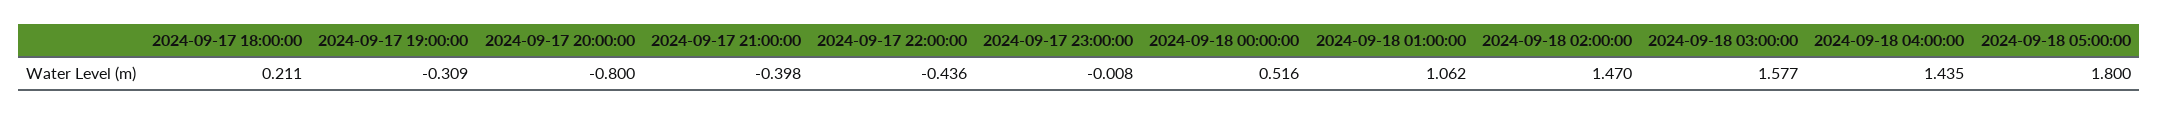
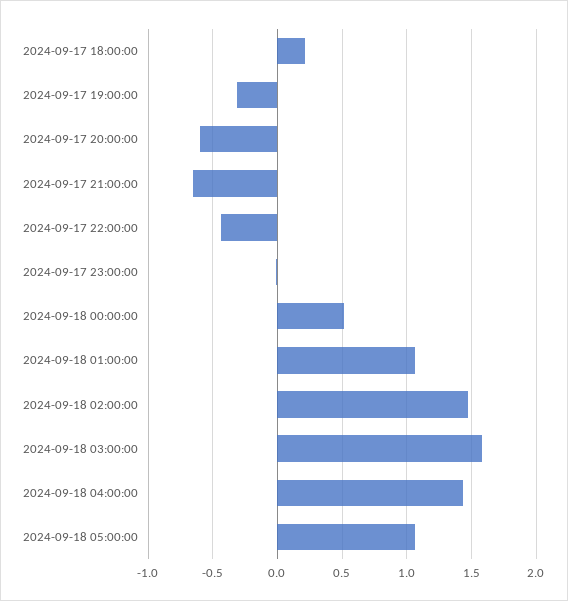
  {
    "2024-09-17 18:00:00": 0.211,
    "2024-09-17 19:00:00": -0.309,
-   "2024-09-17 20:00:00": -0.8,
+   "2024-09-17 20:00:00": -0.6,
-   "2024-09-17 21:00:00": -0.398,
+   "2024-09-17 21:00:00": -0.65,
    "2024-09-17 22:00:00": -0.436,
    "2024-09-17 23:00:00": -0.008,
    "2024-09-18 00:00:00": 0.516,
    "2024-09-18 01:00:00": 1.062,
    "2024-09-18 02:00:00": 1.47,
    "2024-09-18 03:00:00": 1.577,
    "2024-09-18 04:00:00": 1.435,
-   "2024-09-18 05:00:00": 1.8
+   "2024-09-18 05:00:00": 1.05
  }

